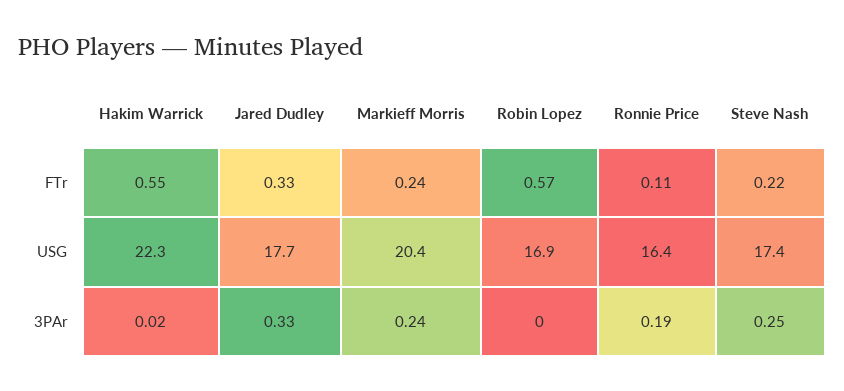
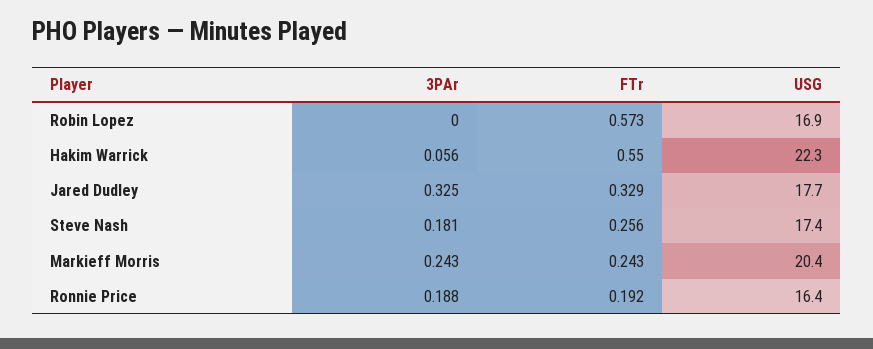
  {
    "Hakim Warrick": {
      "FTr": 0.55,
      "USG": 22.3,
-     "3PAr": 0.02
+     "3PAr": 0.056
    },
    "Jared Dudley": {
      "FTr": 0.329,
      "USG": 17.7,
      "3PAr": 0.325
    },
    "Markieff Morris": {
      "FTr": 0.243,
      "USG": 20.4,
      "3PAr": 0.243
    },
    "Robin Lopez": {
      "FTr": 0.573,
      "USG": 16.9,
      "3PAr": 0
    },
    "Ronnie Price": {
-     "FTr": 0.11,
+     "FTr": 0.192,
      "USG": 16.4,
      "3PAr": 0.188
    },
    "Steve Nash": {
-     "FTr": 0.22,
+     "FTr": 0.256,
      "USG": 17.4,
-     "3PAr": 0.25
+     "3PAr": 0.181
    }
  }

